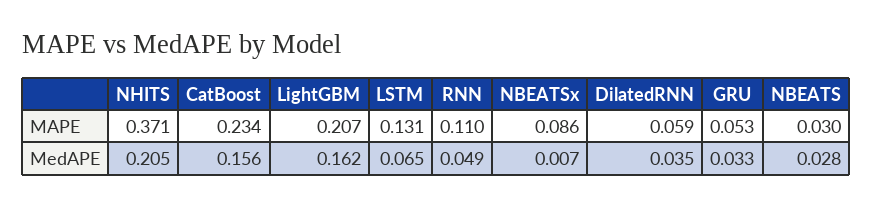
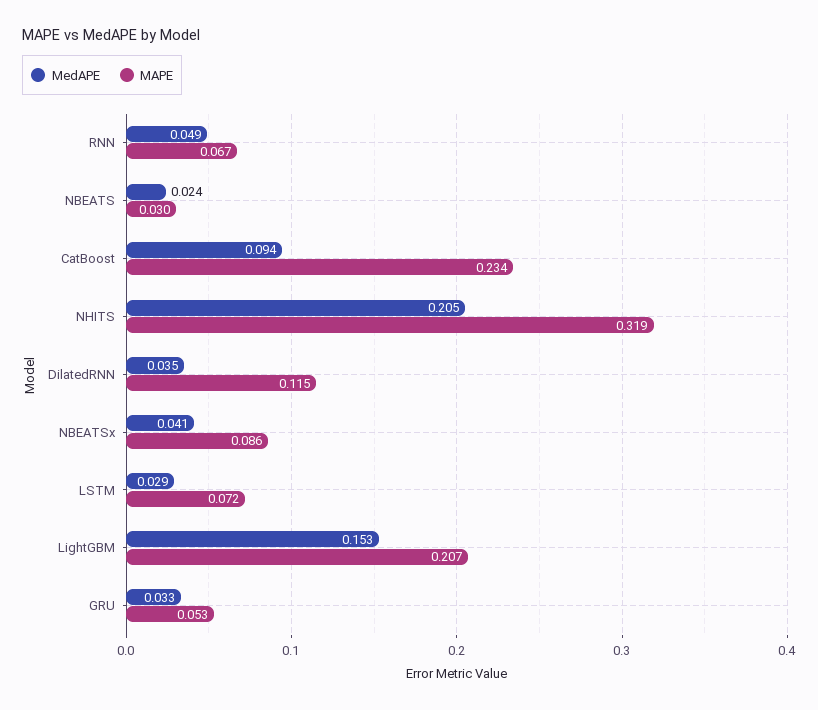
  {
    "MAPE": {
-     "NHITS": 0.371,
+     "NHITS": 0.319,
      "CatBoost": 0.234,
      "LightGBM": 0.207,
-     "LSTM": 0.131,
+     "LSTM": 0.072,
-     "RNN": 0.11,
+     "RNN": 0.067,
      "NBEATSx": 0.086,
-     "DilatedRNN": 0.059,
+     "DilatedRNN": 0.115,
      "GRU": 0.053,
      "NBEATS": 0.03
    },
    "MedAPE": {
      "NHITS": 0.205,
-     "CatBoost": 0.156,
+     "CatBoost": 0.094,
-     "LightGBM": 0.162,
+     "LightGBM": 0.153,
-     "LSTM": 0.065,
+     "LSTM": 0.029,
      "RNN": 0.049,
-     "NBEATSx": 0.007,
+     "NBEATSx": 0.041,
      "DilatedRNN": 0.035,
      "GRU": 0.033,
-     "NBEATS": 0.028
+     "NBEATS": 0.024
    }
  }

